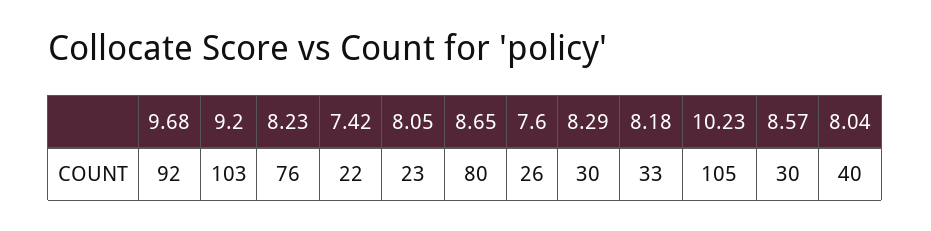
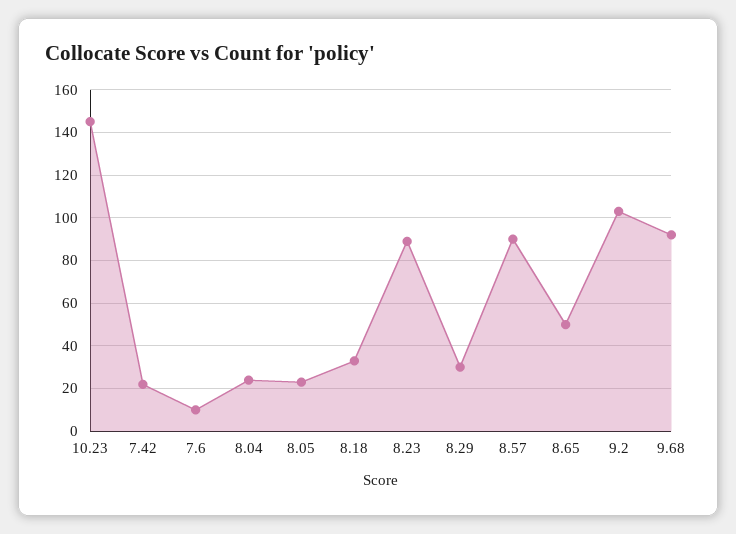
  {
    "9.68": 92,
    "9.2": 103,
-   "8.23": 76,
+   "8.23": 90,
    "7.42": 22,
    "8.05": 23,
-   "8.65": 80,
+   "8.65": 50,
-   "7.6": 26,
+   "7.6": 10,
    "8.29": 30,
    "8.18": 33,
-   "10.23": 105,
+   "10.23": 145,
-   "8.57": 30,
+   "8.57": 90,
-   "8.04": 40
+   "8.04": 25
  }

